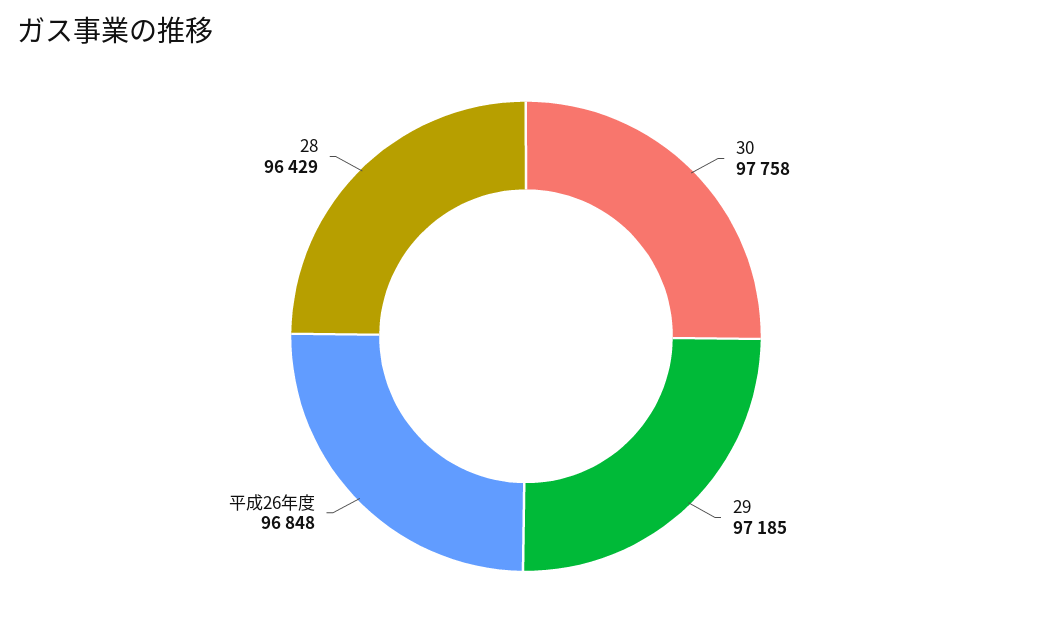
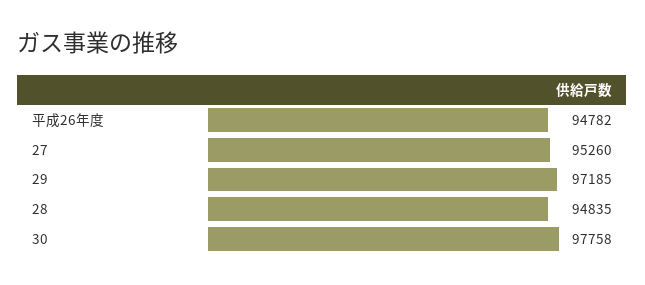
  {
    "30": 97758,
    "29": 97185,
-   "平成26年度": 96848,
+   "平成26年度": 94782,
-   "28": 96429
+   "28": 94835,
+   "27": 95260
  }

